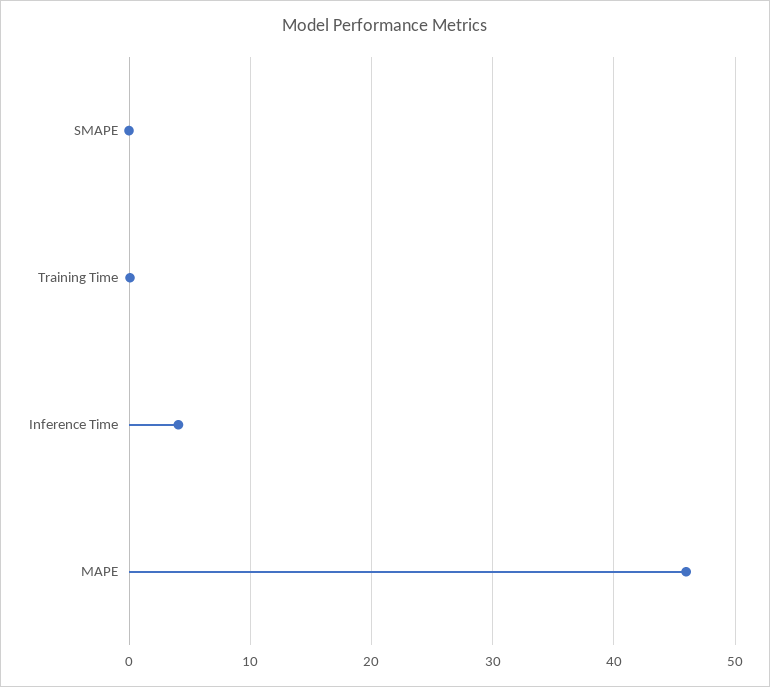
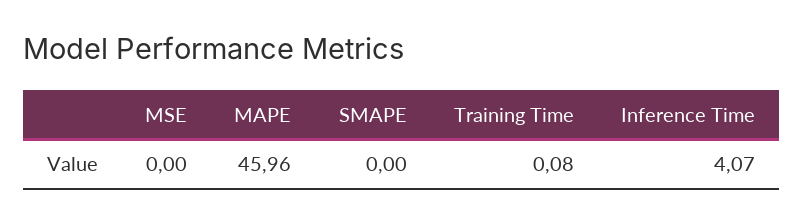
  {
    "SMAPE": 0,
    "Training Time": 0.08,
    "Inference Time": 4.07,
-   "MAPE": 45.96
+   "MAPE": 45.96,
+   "MSE": 0
  }

